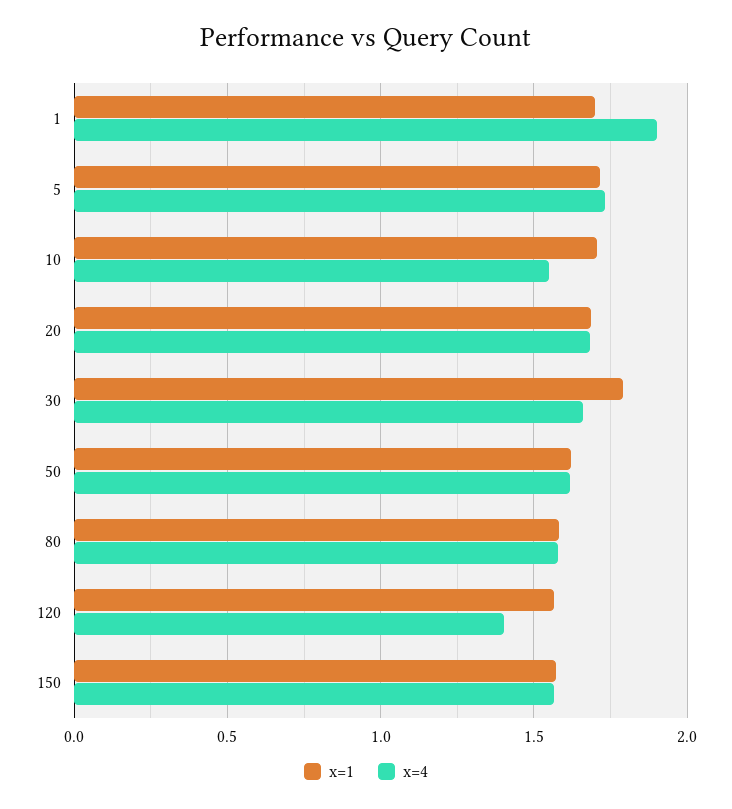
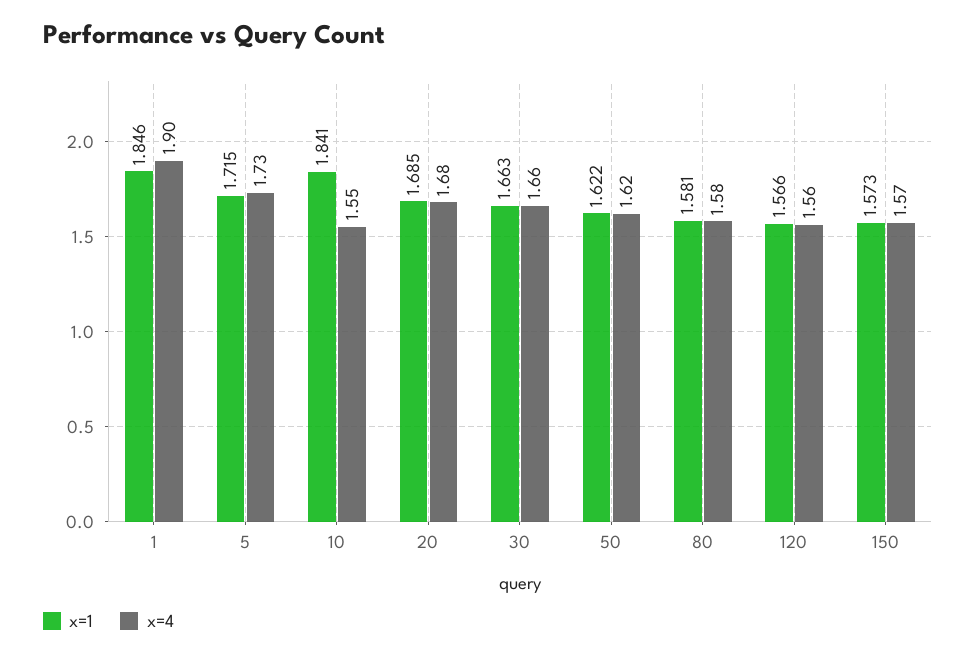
  {
    "x=1": {
-     "1": 1.7,
+     "1": 1.846,
      "5": 1.715,
-     "10": 1.7,
+     "10": 1.841,
      "20": 1.685,
-     "30": 1.8,
+     "30": 1.663,
      "50": 1.622,
      "80": 1.581,
      "120": 1.566,
      "150": 1.573
    },
    "x=4": {
      "1": 1.9,
      "5": 1.73,
      "10": 1.55,
      "20": 1.68,
      "30": 1.66,
      "50": 1.62,
      "80": 1.58,
-     "120": 1.4,
+     "120": 1.56,
      "150": 1.57
    }
  }

